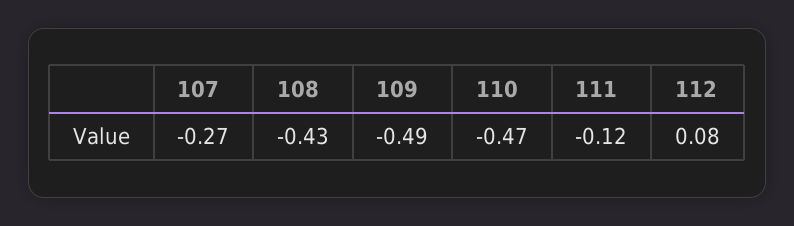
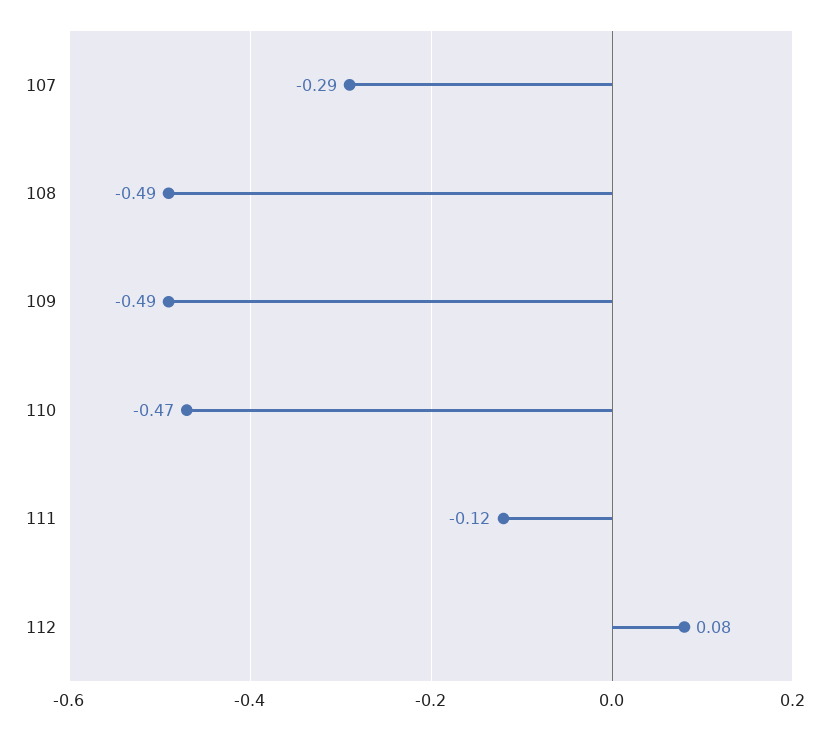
  {
-   "107": -0.27,
+   "107": -0.29,
-   "108": -0.43,
+   "108": -0.49,
    "109": -0.49,
    "110": -0.47,
    "111": -0.12,
    "112": 0.08
  }

